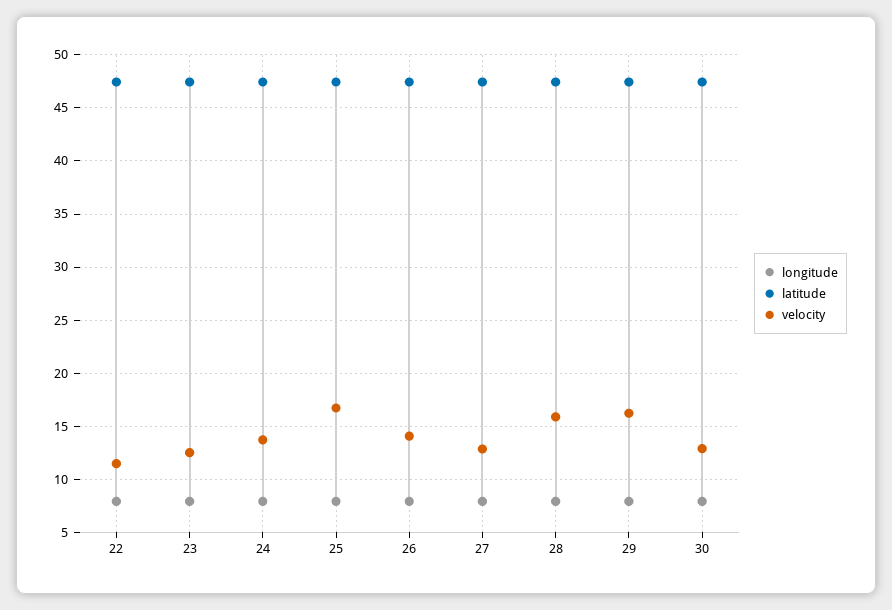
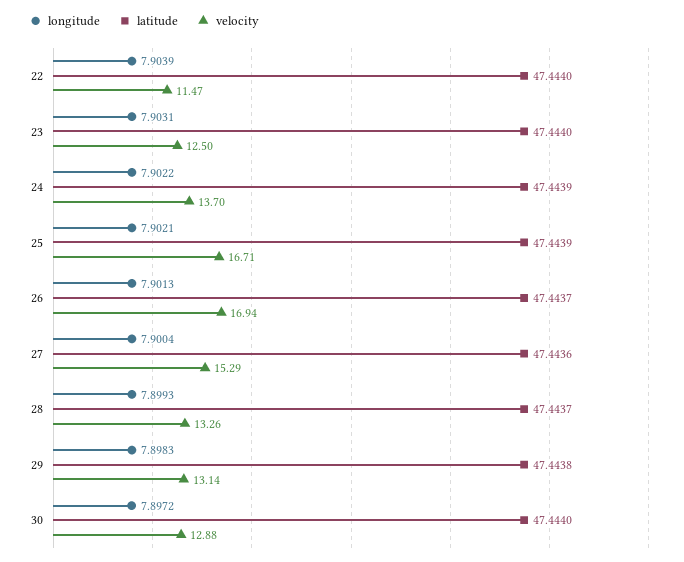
  {
    "longitude": {
      "22": 7.9039,
      "23": 7.9031,
      "24": 7.9022,
      "25": 7.9021,
      "26": 7.9013,
      "27": 7.9004,
      "28": 7.8993,
      "29": 7.8983,
      "30": 7.8972
    },
    "latitude": {
      "22": 47.444,
      "23": 47.444,
      "24": 47.4439,
      "25": 47.4439,
      "26": 47.4437,
      "27": 47.4436,
      "28": 47.4437,
      "29": 47.4438,
      "30": 47.444
    },
    "velocity": {
      "22": 11.47,
      "23": 12.5,
      "24": 13.7,
      "25": 16.71,
-     "26": 14,
+     "26": 16.94,
-     "27": 13,
+     "27": 15.29,
-     "28": 16,
+     "28": 13.26,
-     "29": 16,
+     "29": 13.14,
      "30": 12.88
    }
  }

